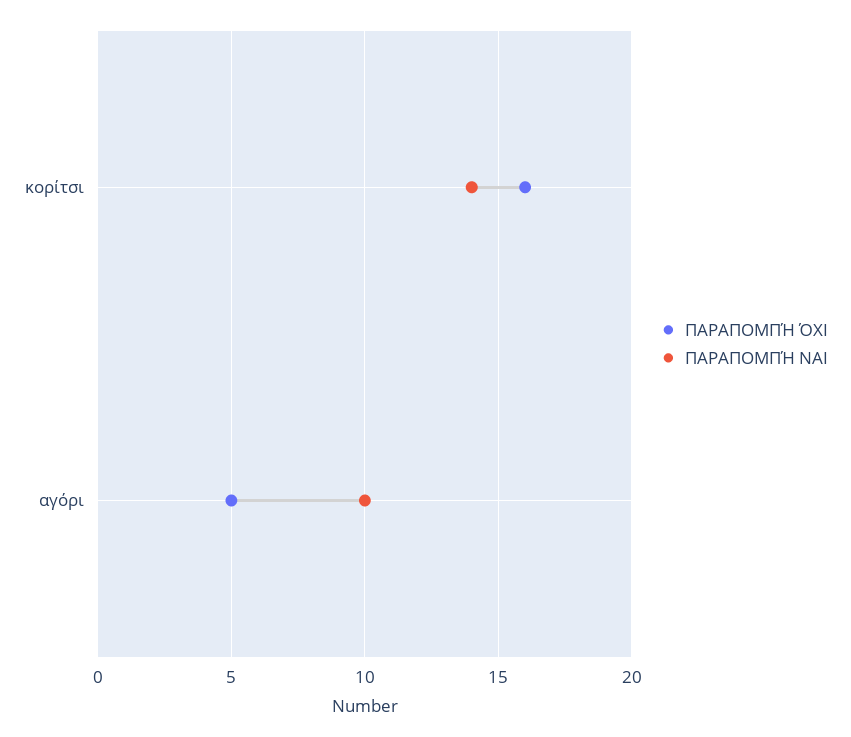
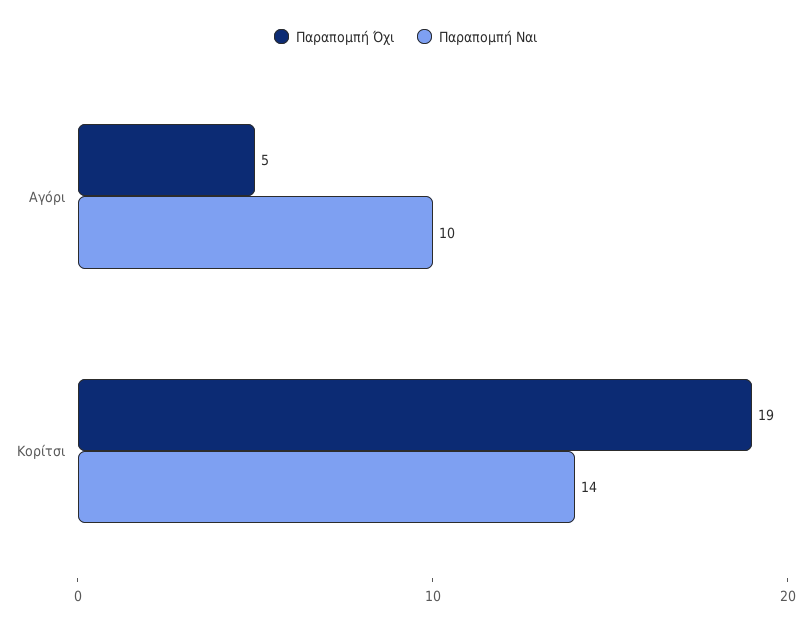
  {
    "ΠΑΡΑΠΟΜΠΉ ΌΧΙ": {
-     "κορίτσι": 16,
+     "κορίτσι": 19,
      "αγόρι": 5
    },
    "ΠΑΡΑΠΟΜΠΉ ΝΑΙ": {
      "κορίτσι": 14,
      "αγόρι": 10
    }
  }

